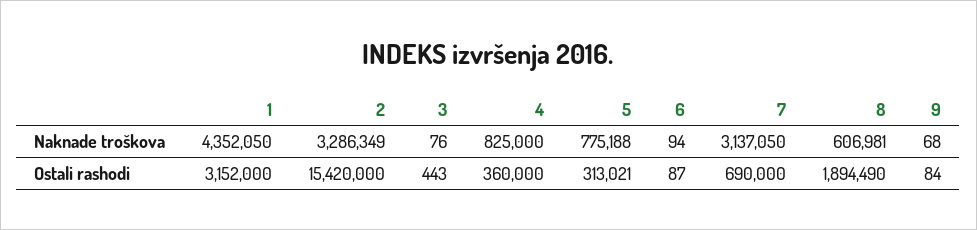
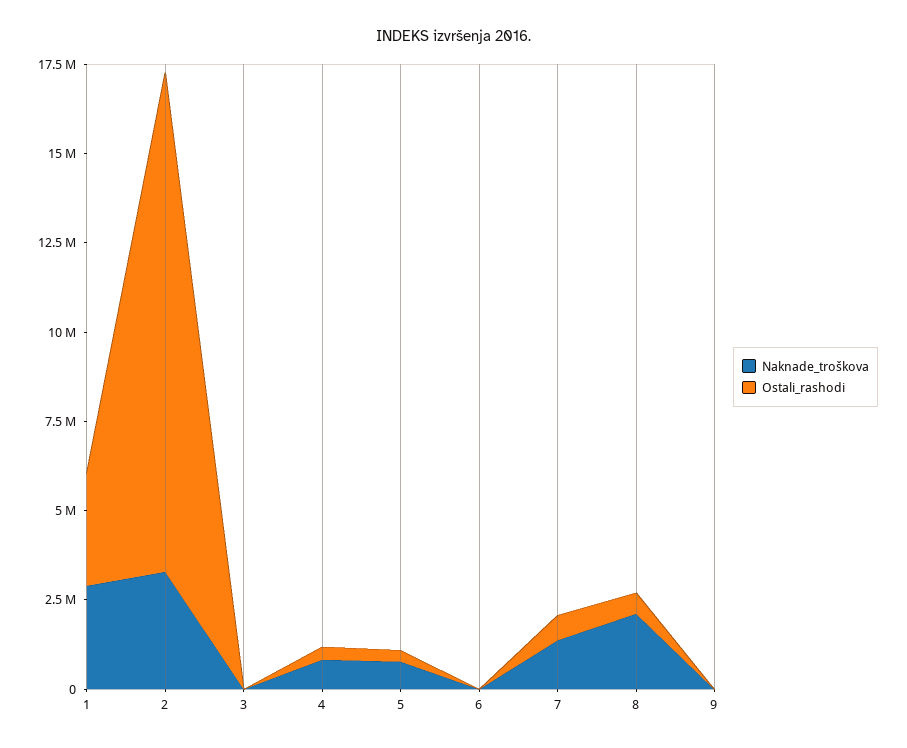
  {
    "Naknade troškova": {
-     "1": 4352050,
+     "1": 3000000,
      "2": 3286349,
      "3": 76,
      "4": 825000,
      "5": 775188,
      "6": 94,
-     "7": 3137050,
+     "7": 1500000,
-     "8": 606981,
+     "8": 2000000,
      "9": 68
    },
    "Ostali rashodi": {
      "1": 3152000,
-     "2": 15420000,
+     "2": 14000000,
      "3": 443,
      "4": 360000,
      "5": 313021,
      "6": 87,
      "7": 690000,
-     "8": 1894490,
+     "8": 500000,
      "9": 84
    }
  }

